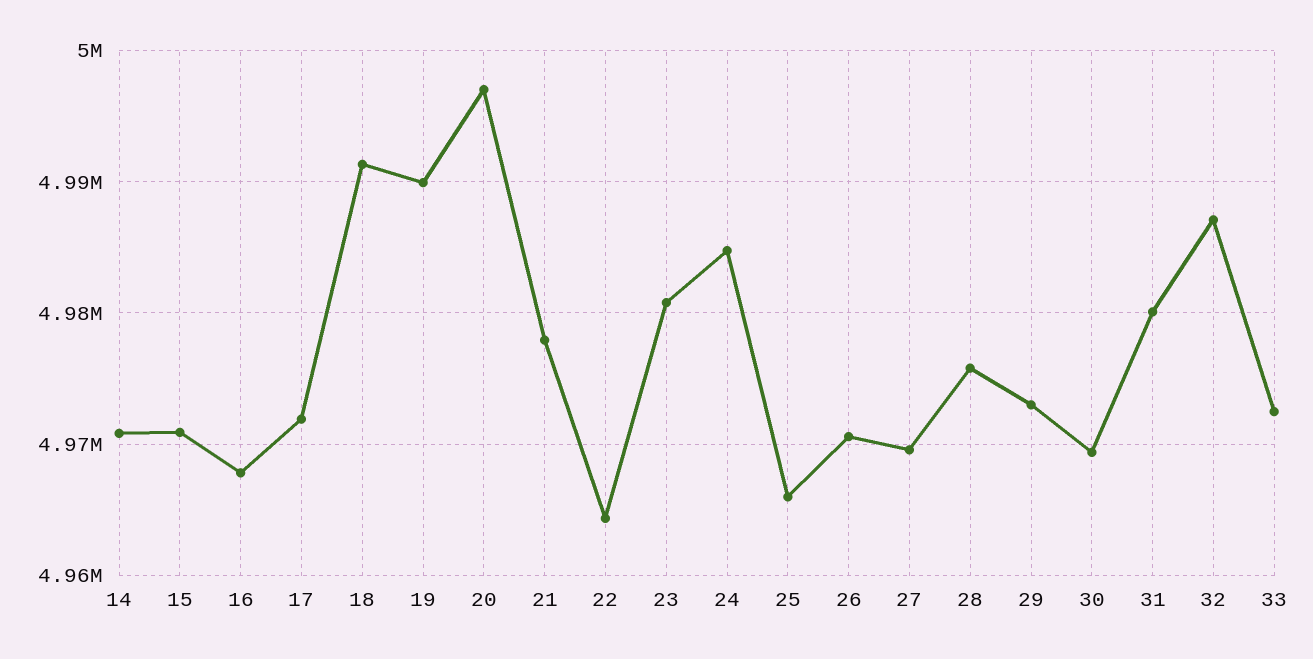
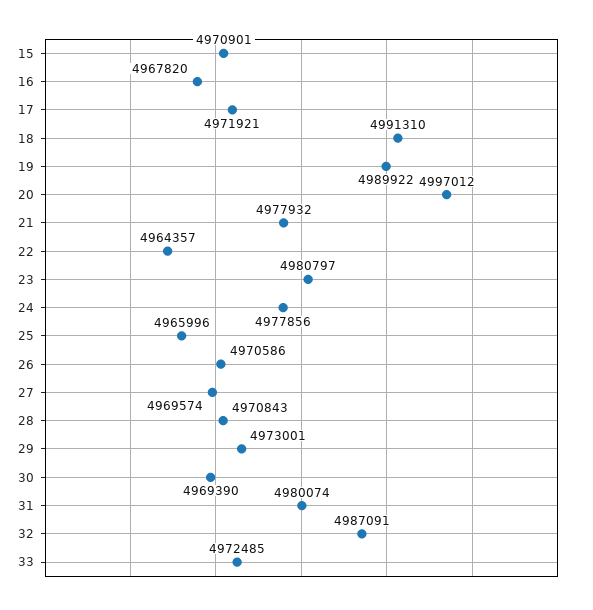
  {
-   "14": 4971000,
    "15": 4970901,
    "16": 4967820,
    "17": 4971921,
    "18": 4991310,
    "19": 4989922,
    "20": 4997012,
    "21": 4977932,
    "22": 4964357,
    "23": 4980797,
-   "24": 4985000,
+   "24": 4977856,
    "25": 4965996,
    "26": 4970586,
    "27": 4969574,
-   "28": 4976000,
+   "28": 4970843,
    "29": 4973001,
    "30": 4969390,
    "31": 4980074,
    "32": 4987091,
    "33": 4972485
  }

